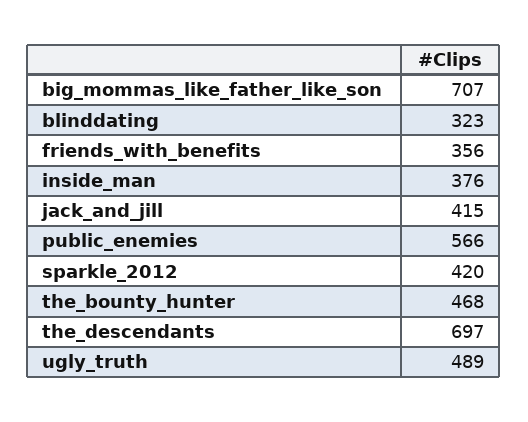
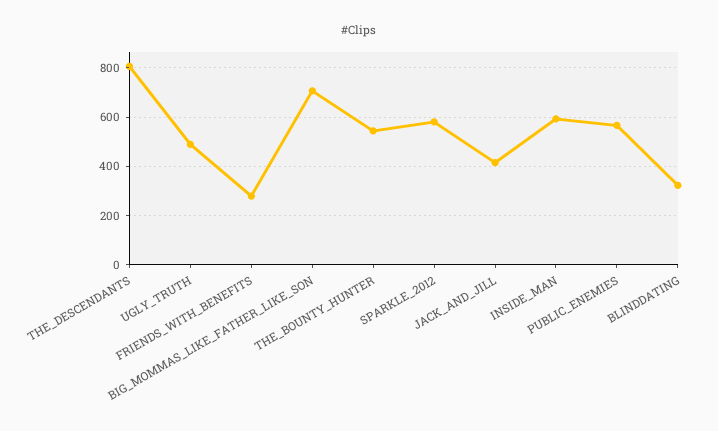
  {
    "big_mommas_like_father_like_son": 707,
    "blinddating": 323,
-   "friends_with_benefits": 356,
+   "friends_with_benefits": 275,
-   "inside_man": 376,
+   "inside_man": 600,
    "jack_and_jill": 415,
    "public_enemies": 566,
-   "sparkle_2012": 420,
+   "sparkle_2012": 575,
-   "the_bounty_hunter": 468,
+   "the_bounty_hunter": 550,
-   "the_descendants": 697,
+   "the_descendants": 800,
    "ugly_truth": 489
  }

